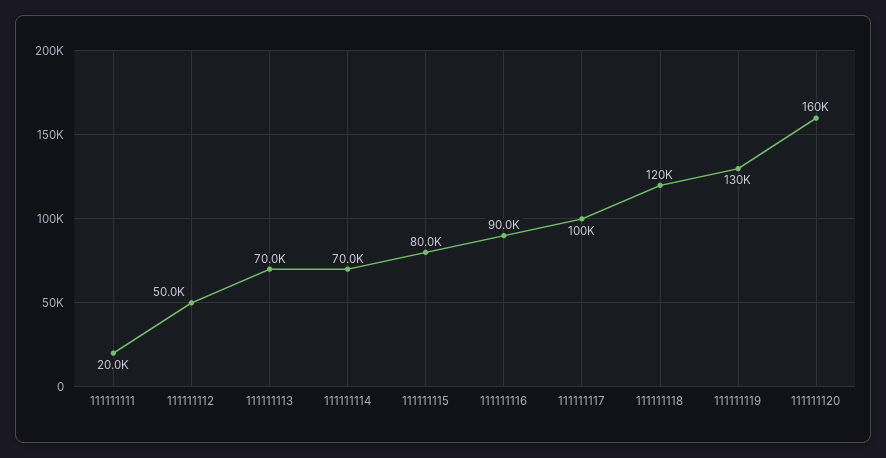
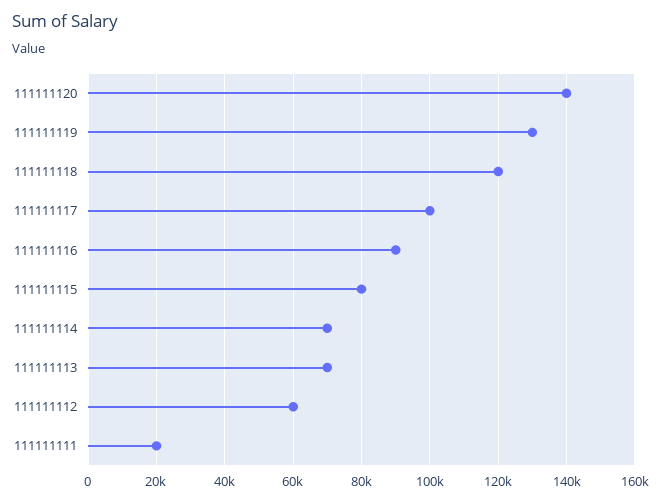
  {
    "111111111": 20000,
-   "111111112": 50000,
+   "111111112": 60000,
    "111111113": 70000,
    "111111114": 70000,
    "111111115": 80000,
    "111111116": 90000,
    "111111117": 100000,
    "111111118": 120000,
    "111111119": 130000,
-   "111111120": 160000
+   "111111120": 140000
  }

